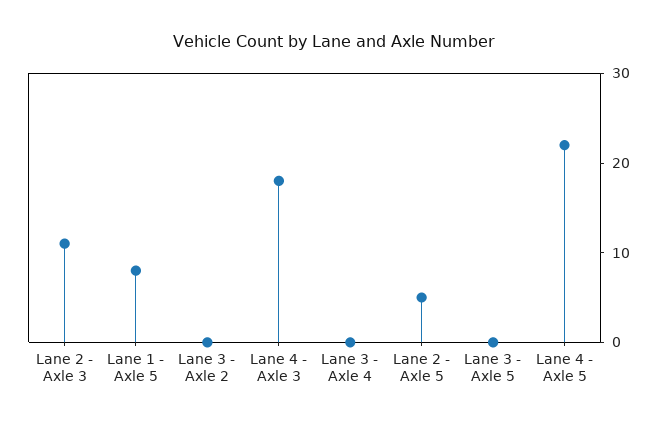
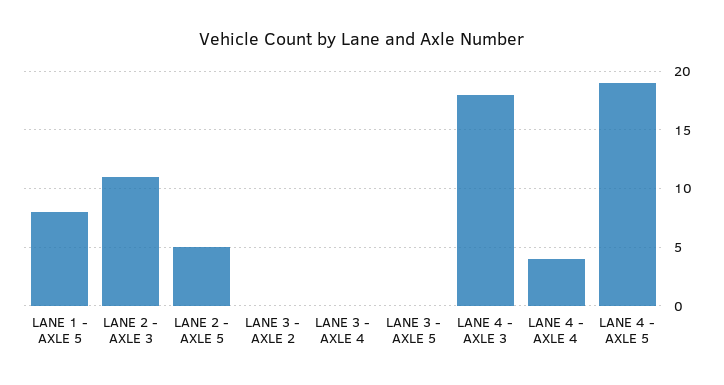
  {
    "Lane 2 - Axle 3": 11,
    "Lane 1 - Axle 5": 8,
    "Lane 3 - Axle 2": 0,
    "Lane 4 - Axle 3": 18,
    "Lane 3 - Axle 4": 0,
    "Lane 2 - Axle 5": 5,
    "Lane 3 - Axle 5": 0,
-   "Lane 4 - Axle 5": 22
+   "Lane 4 - Axle 5": 19,
+   "LANE 4 - AXLE 4": 4
  }

